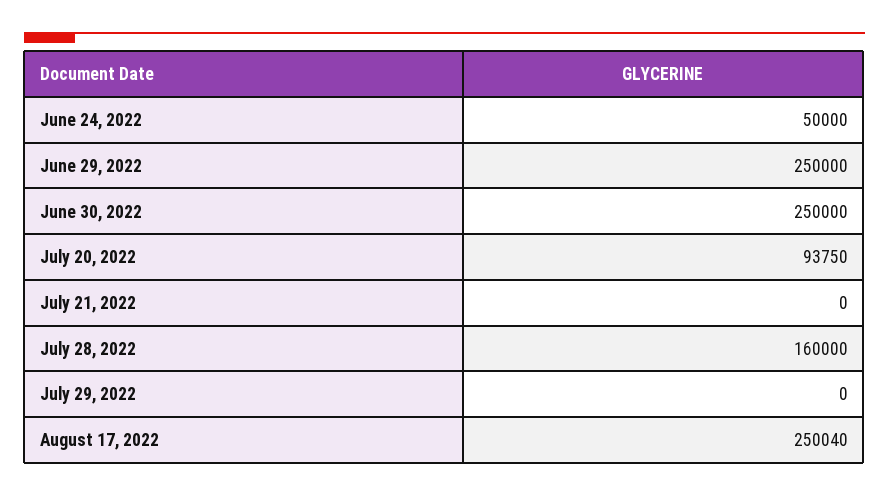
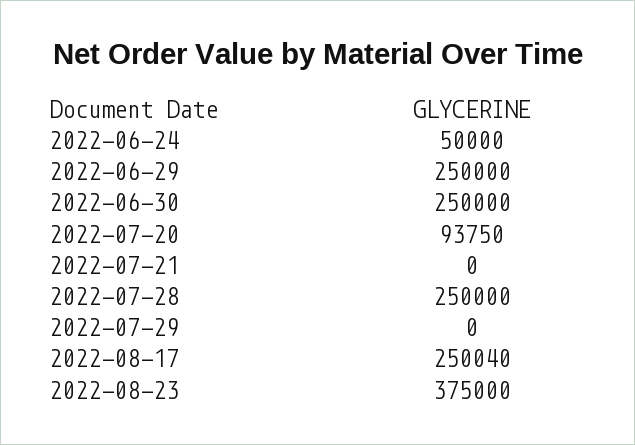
  {
    "June 24, 2022": 50000,
    "June 29, 2022": 250000,
    "June 30, 2022": 250000,
    "July 20, 2022": 93750,
    "July 21, 2022": 0,
-   "July 28, 2022": 160000,
+   "July 28, 2022": 250000,
    "July 29, 2022": 0,
-   "August 17, 2022": 250040
+   "August 17, 2022": 250040,
+   "2022-08-23": 375000
  }

